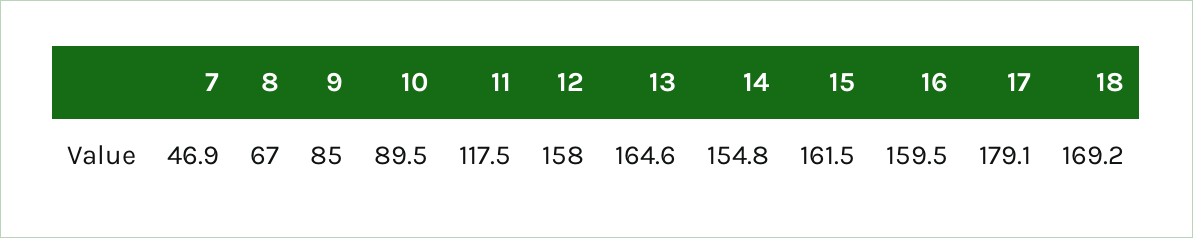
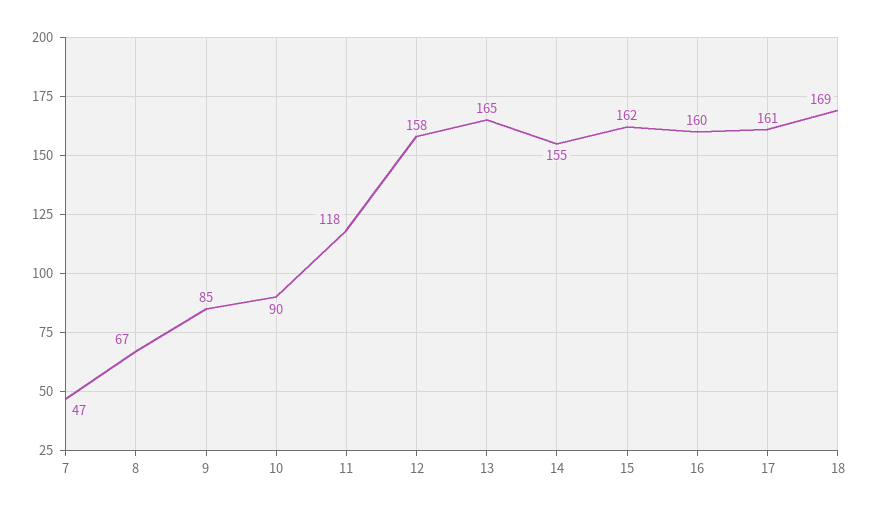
  {
    "7": 46.9,
    "8": 67,
    "9": 85,
    "10": 89.5,
    "11": 117.5,
    "12": 158,
    "13": 164.6,
    "14": 154.8,
    "15": 161.5,
    "16": 159.5,
-   "17": 179.1,
+   "17": 161,
    "18": 169.2
  }

